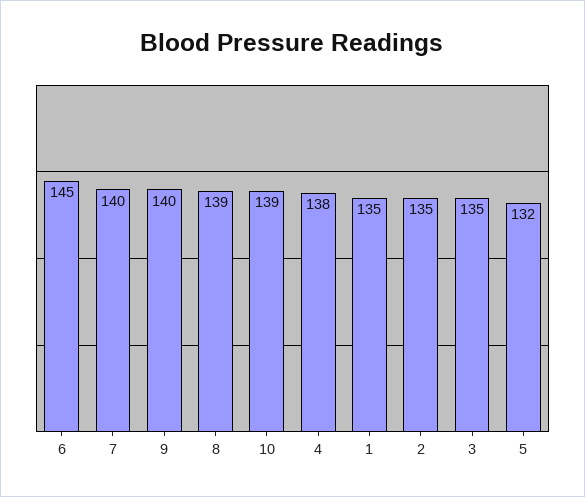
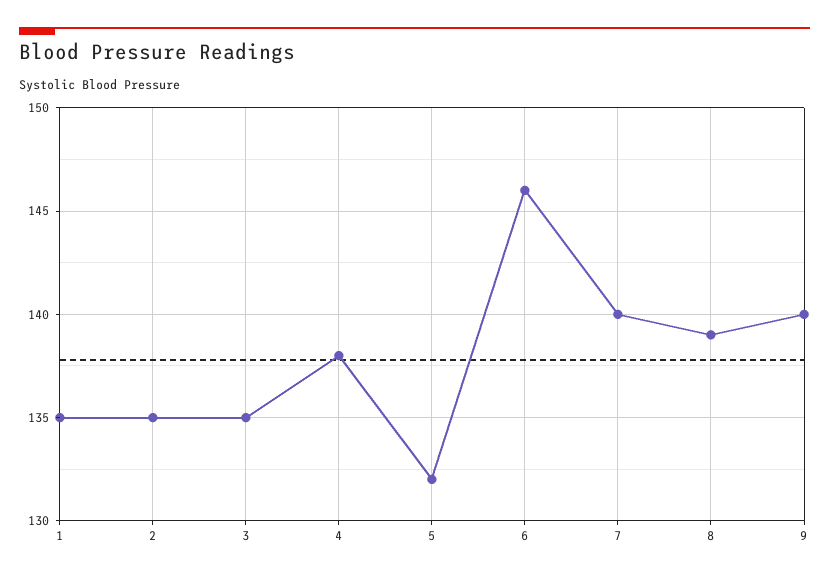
  {
-   "6": 145,
+   "6": 146,
    "7": 140,
    "9": 140,
    "8": 139,
-   "10": 139,
    "4": 138,
    "1": 135,
    "2": 135,
    "3": 135,
    "5": 132
  }

